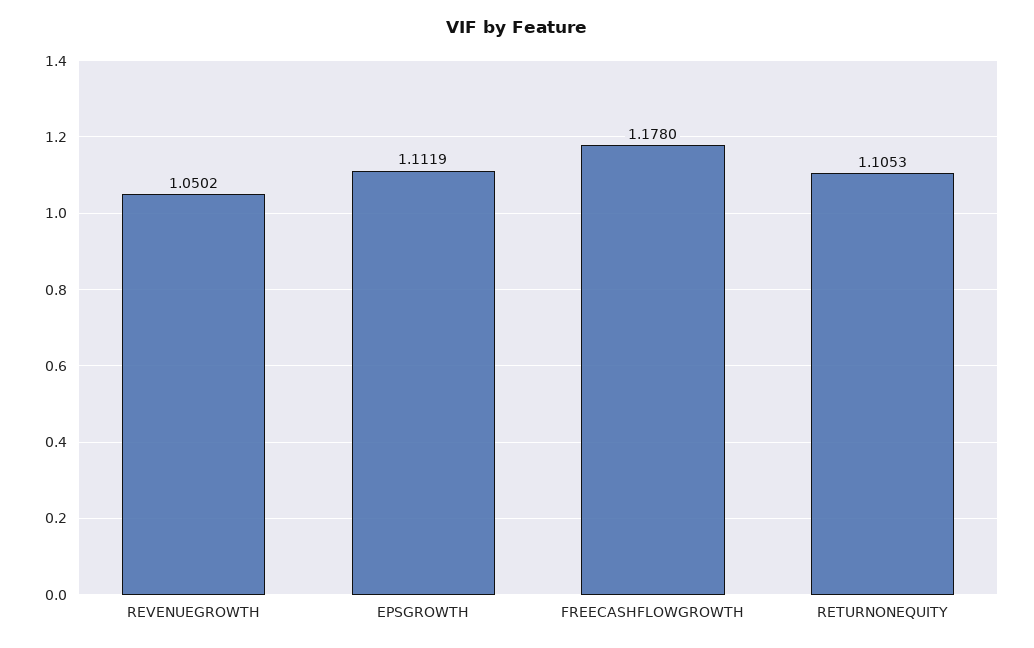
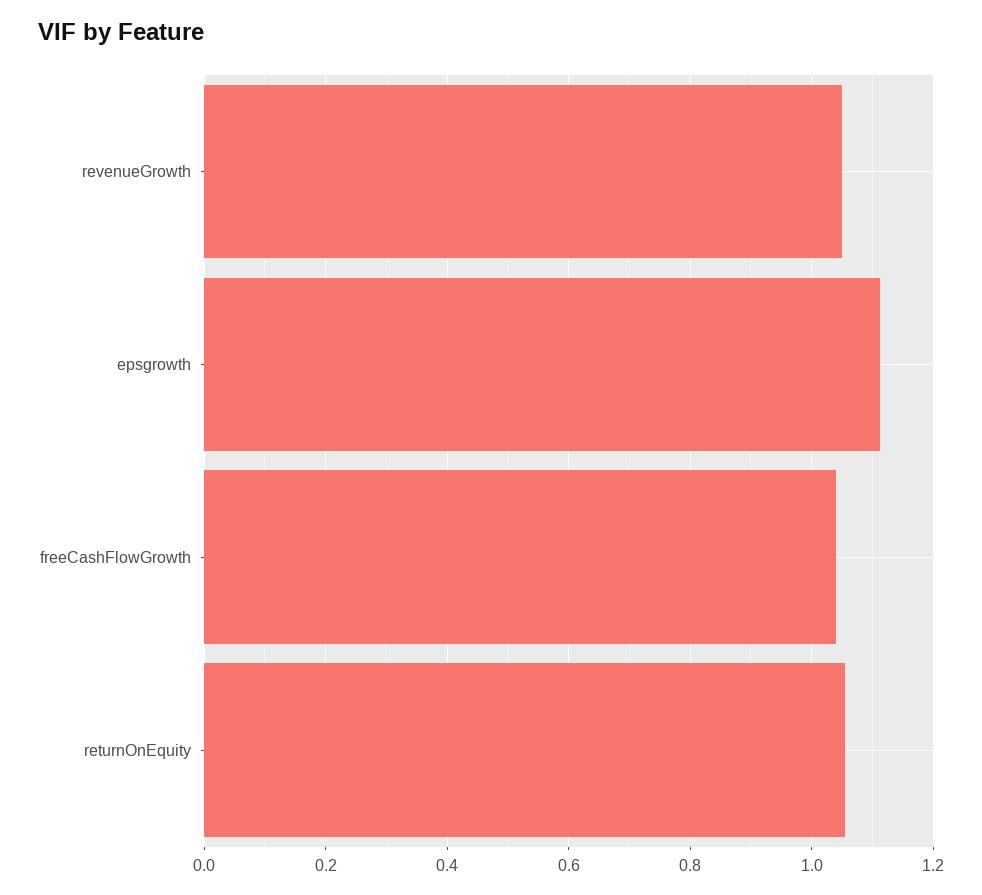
  {
    "REVENUEGROWTH": 1.0502,
    "EPSGROWTH": 1.1119,
-   "FREECASHFLOWGROWTH": 1.178,
+   "FREECASHFLOWGROWTH": 1.04,
-   "RETURNONEQUITY": 1.1053
+   "RETURNONEQUITY": 1.06
  }

